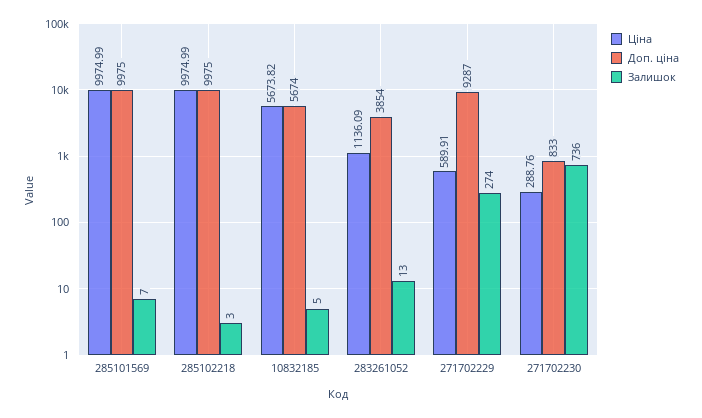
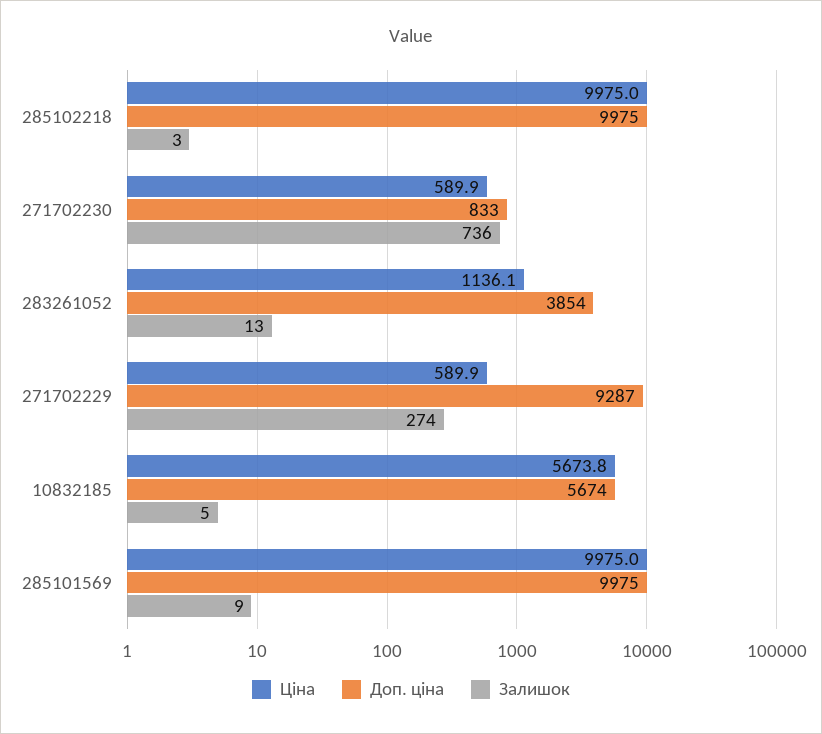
  {
    "Ціна": {
      "285101569": 9974.99,
      "285102218": 9974.99,
      "10832185": 5673.82,
      "283261052": 1136.09,
      "271702229": 589.91,
-     "271702230": 288.76
+     "271702230": 589.9
    },
    "Доп. ціна": {
      "285101569": 9975,
      "285102218": 9975,
      "10832185": 5674,
      "283261052": 3854,
      "271702229": 9287,
      "271702230": 833
    },
    "Залишок": {
-     "285101569": 7,
+     "285101569": 9,
      "285102218": 3,
      "10832185": 5,
      "283261052": 13,
      "271702229": 274,
      "271702230": 736
    }
  }

